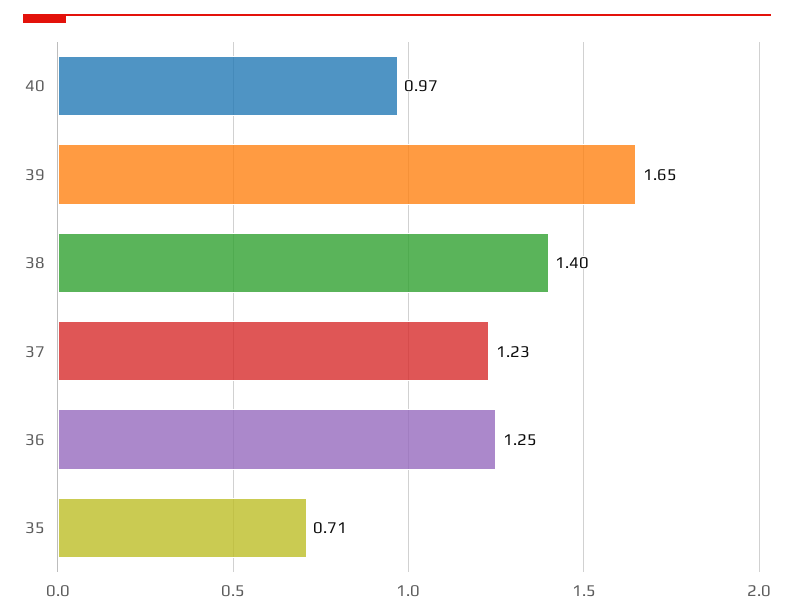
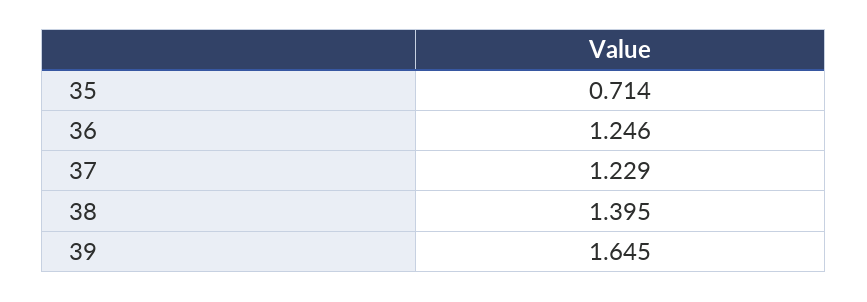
  {
-   "40": 0.97,
    "39": 1.645,
    "38": 1.395,
    "37": 1.229,
    "36": 1.246,
    "35": 0.714
  }

